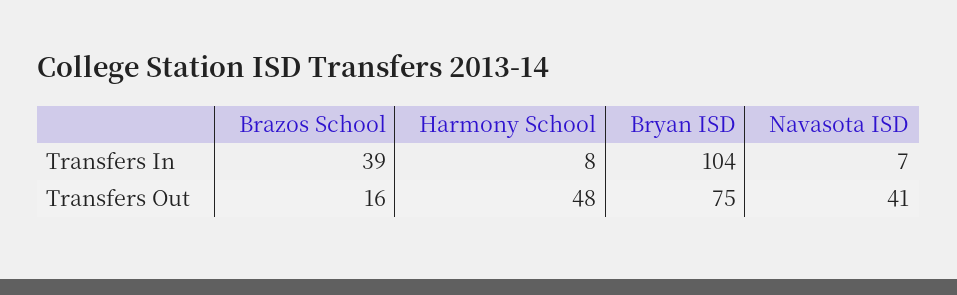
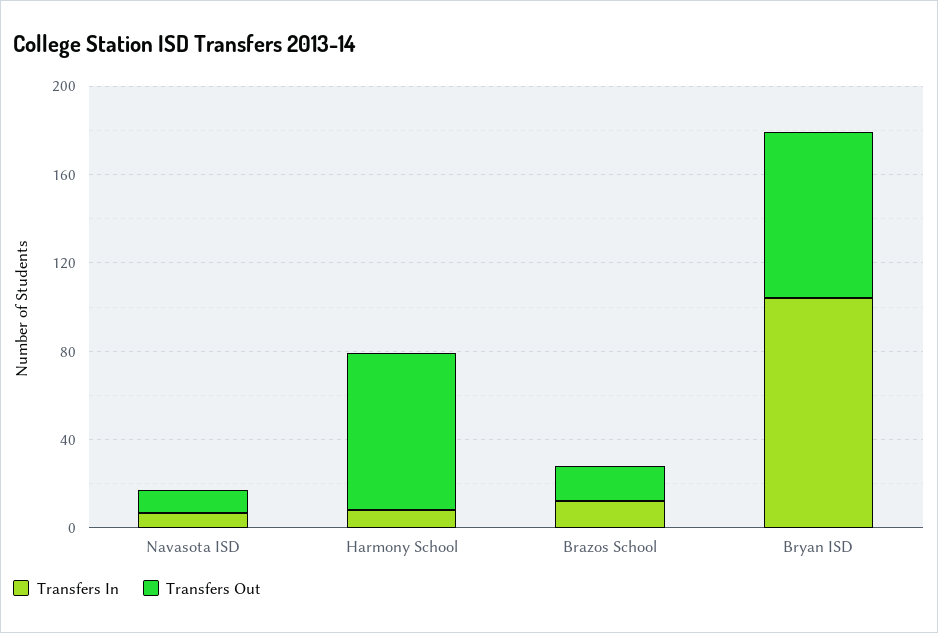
  {
    "Transfers In": {
-     "Brazos School": 39,
+     "Brazos School": 10,
      "Harmony School": 8,
      "Bryan ISD": 104,
      "Navasota ISD": 7
    },
    "Transfers Out": {
      "Brazos School": 16,
-     "Harmony School": 48,
+     "Harmony School": 70,
      "Bryan ISD": 75,
-     "Navasota ISD": 41
+     "Navasota ISD": 10
    }
  }

